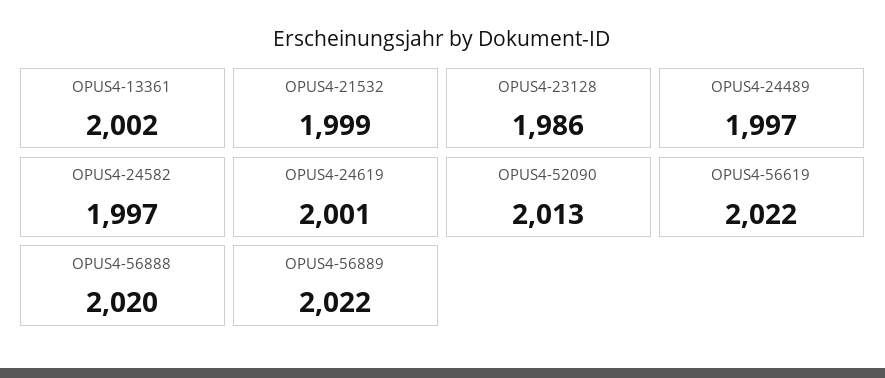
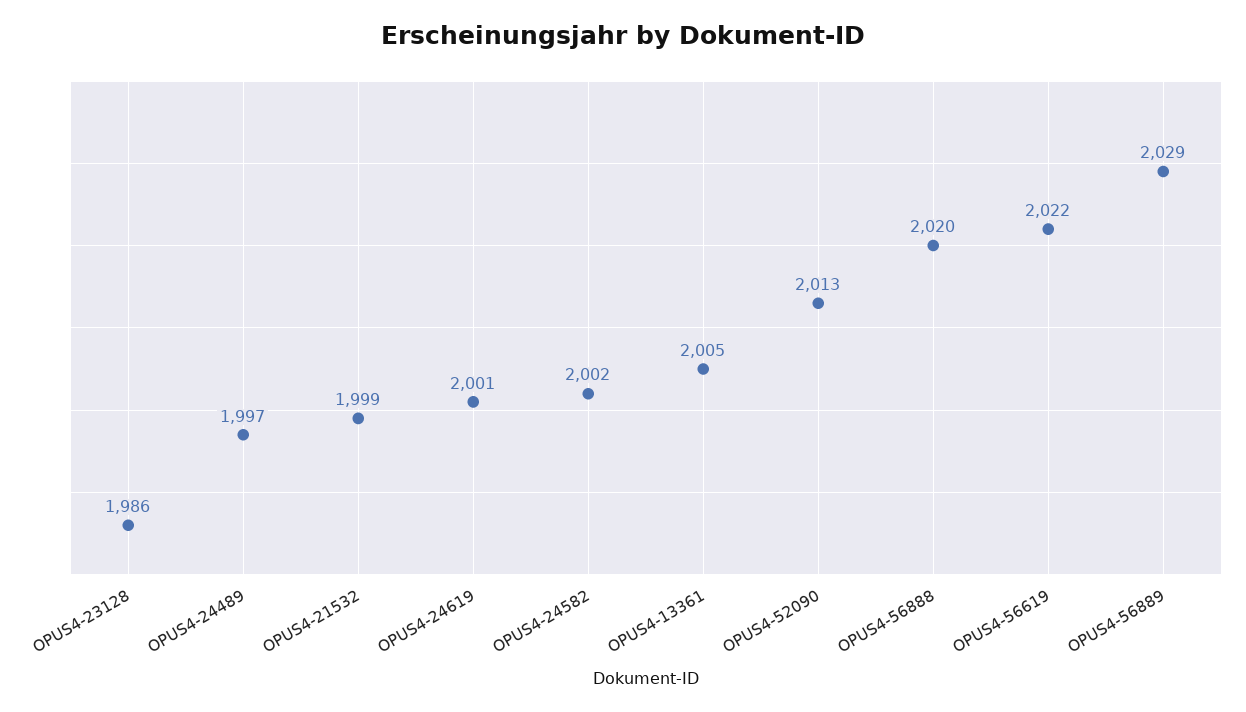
  {
-   "OPUS4-13361": 2002,
+   "OPUS4-13361": 2005,
    "OPUS4-21532": 1999,
    "OPUS4-23128": 1986,
    "OPUS4-24489": 1997,
-   "OPUS4-24582": 1997,
+   "OPUS4-24582": 2002,
    "OPUS4-24619": 2001,
    "OPUS4-52090": 2013,
    "OPUS4-56619": 2022,
    "OPUS4-56888": 2020,
-   "OPUS4-56889": 2022
+   "OPUS4-56889": 2029
  }

